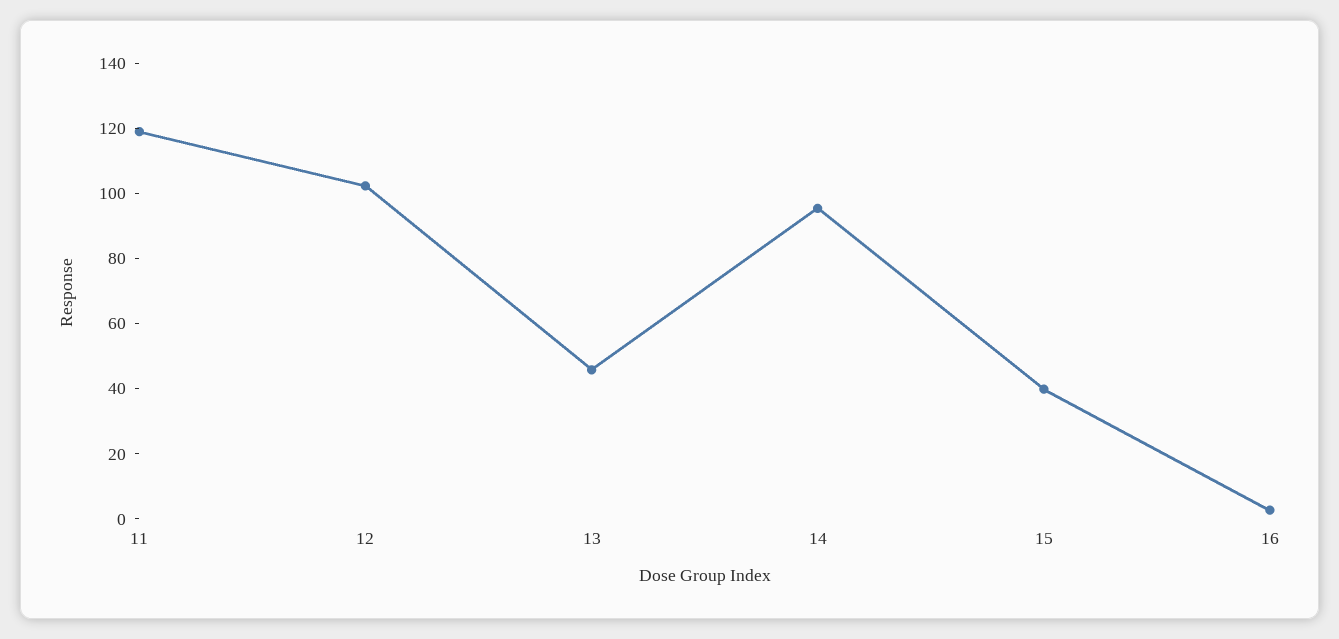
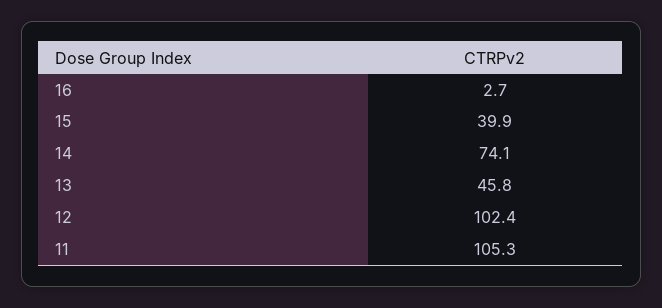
  {
-   "11": 120,
+   "11": 105.3,
    "12": 102.4,
    "13": 45.8,
-   "14": 95,
+   "14": 74.1,
    "15": 39.9,
    "16": 2.7
  }

